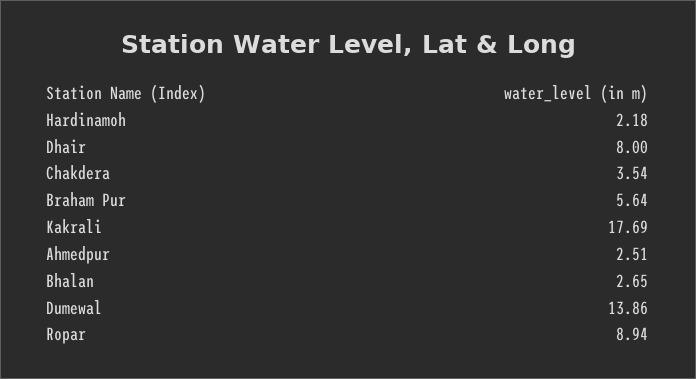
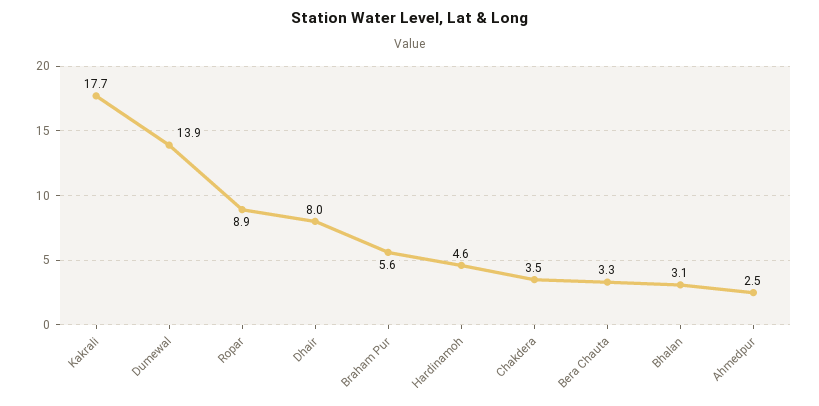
  {
-   "Hardinamoh": 2.18,
+   "Hardinamoh": 4.6,
    "Dhair": 8,
    "Chakdera": 3.54,
    "Braham Pur": 5.64,
    "Kakrali": 17.69,
    "Ahmedpur": 2.51,
-   "Bhalan": 2.65,
+   "Bhalan": 3.1,
    "Dumewal": 13.86,
-   "Ropar": 8.94
+   "Ropar": 8.94,
+   "Bera Chauta": 3.3
  }

